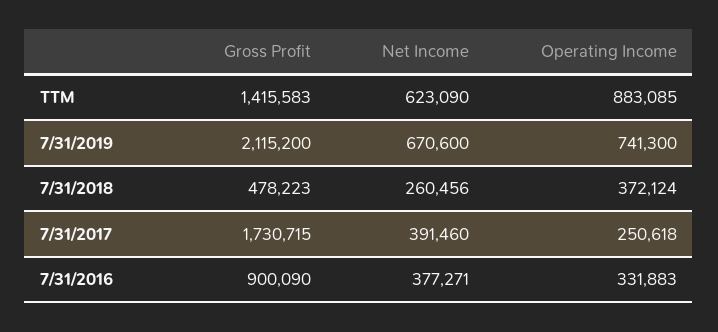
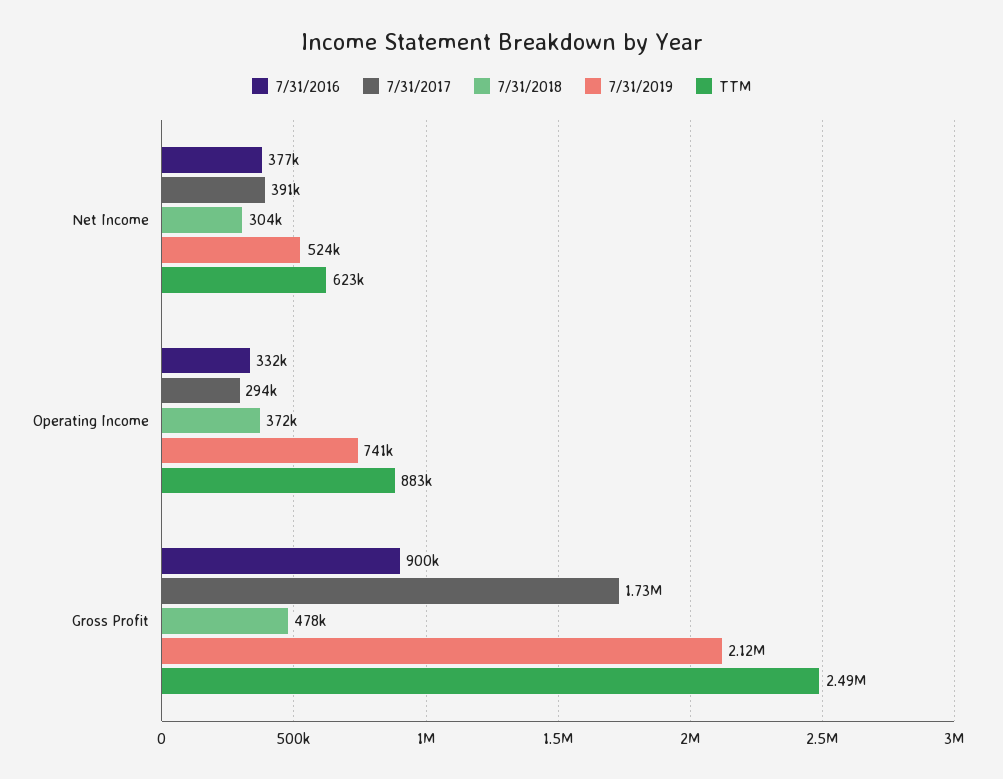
  {
    "TTM": {
-     "Gross Profit": 1415583,
+     "Gross Profit": 2490000,
      "Net Income": 623090,
      "Operating Income": 883085
    },
    "7/31/2019": {
      "Gross Profit": 2115200,
-     "Net Income": 670600,
+     "Net Income": 524000,
      "Operating Income": 741300
    },
    "7/31/2018": {
      "Gross Profit": 478223,
-     "Net Income": 260456,
+     "Net Income": 304000,
      "Operating Income": 372124
    },
    "7/31/2017": {
      "Gross Profit": 1730715,
      "Net Income": 391460,
-     "Operating Income": 250618
+     "Operating Income": 294000
    },
    "7/31/2016": {
      "Gross Profit": 900090,
      "Net Income": 377271,
      "Operating Income": 331883
    }
  }

